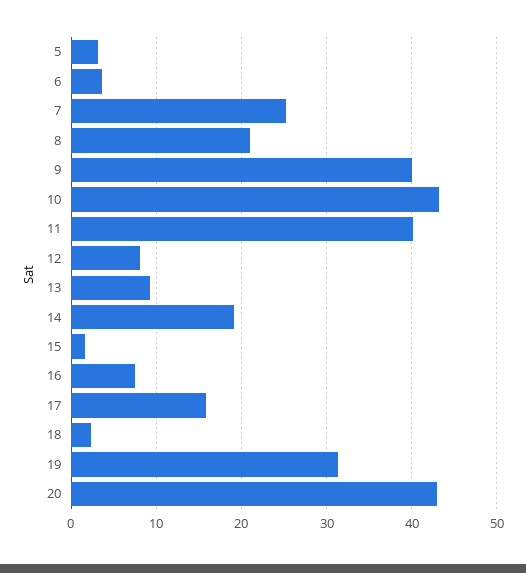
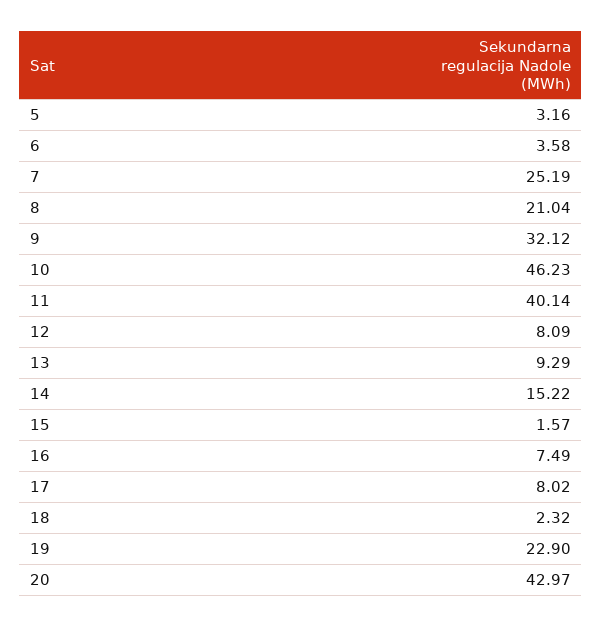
  {
    "5": 3.16,
    "6": 3.58,
    "7": 25.19,
    "8": 21.04,
-   "9": 40,
+   "9": 32.12,
-   "10": 43,
+   "10": 46.23,
    "11": 40.14,
    "12": 8.09,
    "13": 9.29,
-   "14": 19,
+   "14": 15.22,
    "15": 1.57,
    "16": 7.49,
-   "17": 16,
+   "17": 8.02,
    "18": 2.32,
-   "19": 31,
+   "19": 22.9,
    "20": 42.97
  }

